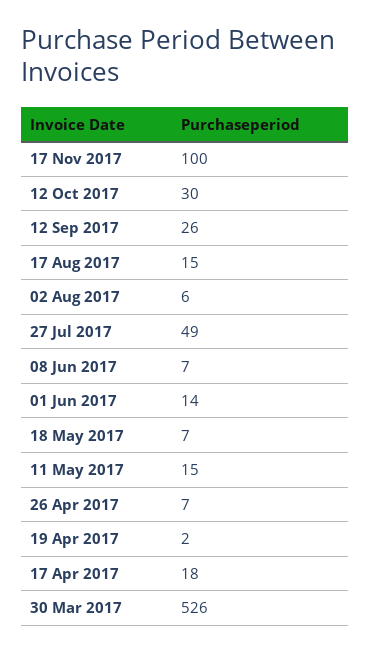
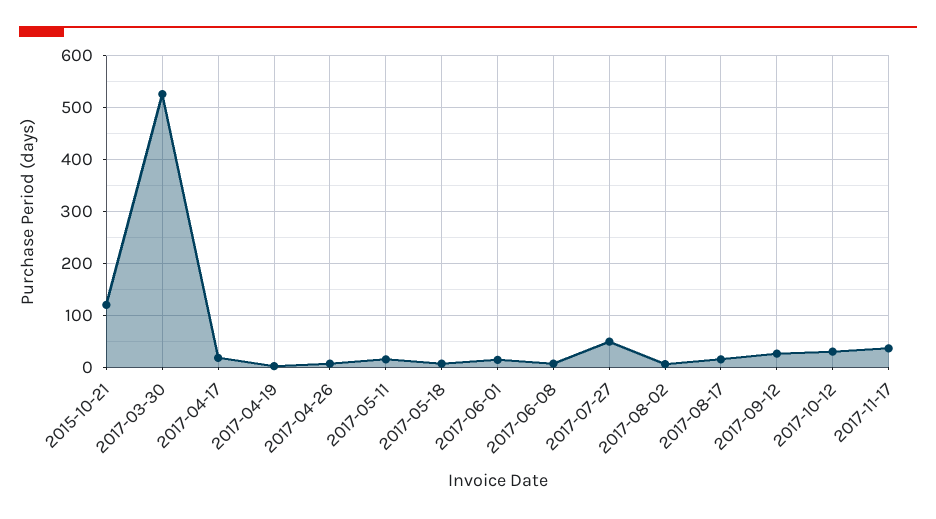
  {
-   "17 Nov 2017": 100,
+   "17 Nov 2017": 40,
    "12 Oct 2017": 30,
    "12 Sep 2017": 26,
    "17 Aug 2017": 15,
    "02 Aug 2017": 6,
    "27 Jul 2017": 49,
    "08 Jun 2017": 7,
    "01 Jun 2017": 14,
    "18 May 2017": 7,
    "11 May 2017": 15,
    "26 Apr 2017": 7,
    "19 Apr 2017": 2,
    "17 Apr 2017": 18,
-   "30 Mar 2017": 526
+   "30 Mar 2017": 526,
+   "2015-10-21": 120
  }

